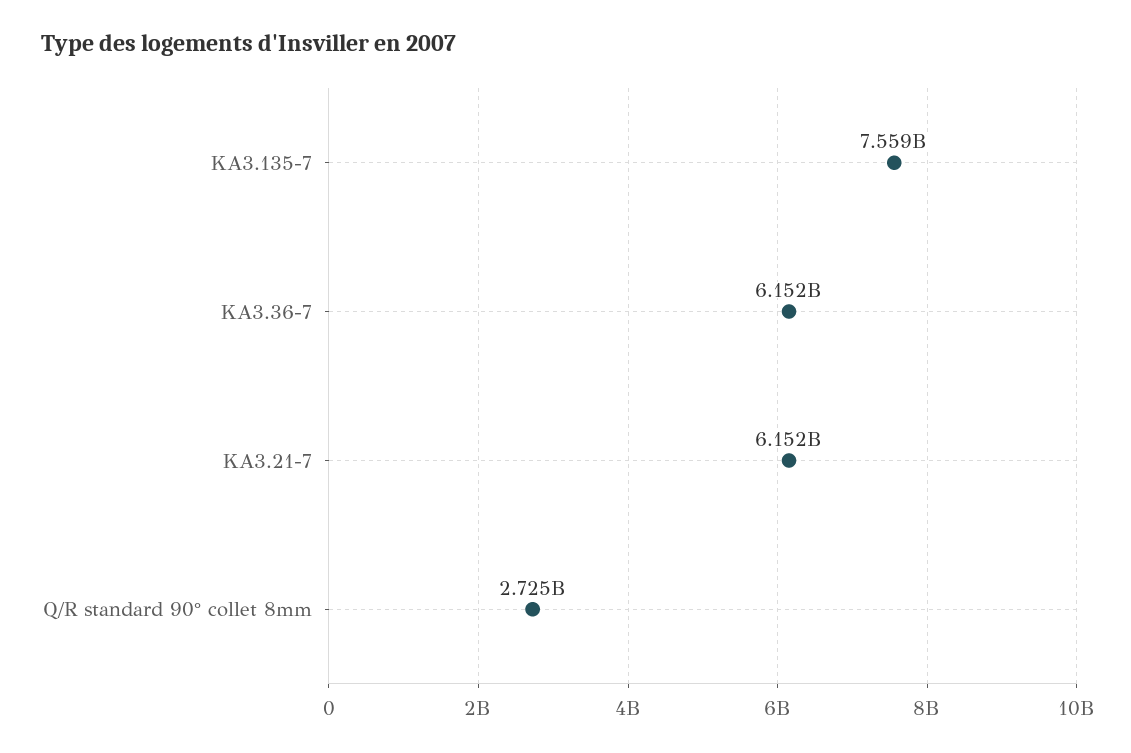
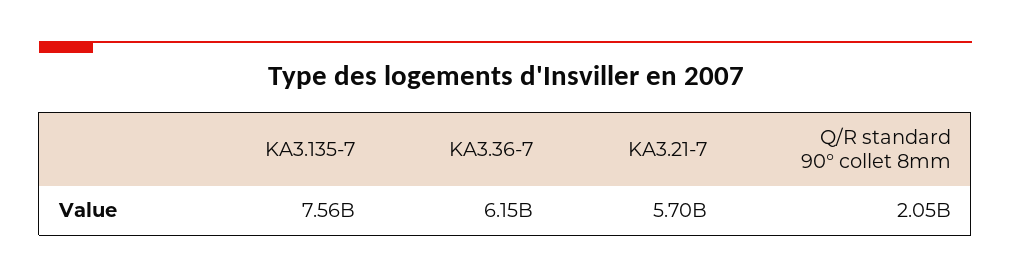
  {
    "KA3.135-7": 7559000000,
    "KA3.36-7": 6152000000,
-   "KA3.21-7": 6152000000,
+   "KA3.21-7": 5700000000,
-   "Q/R standard 90° collet 8mm": 2725000000
+   "Q/R standard 90° collet 8mm": 2050000000
  }

